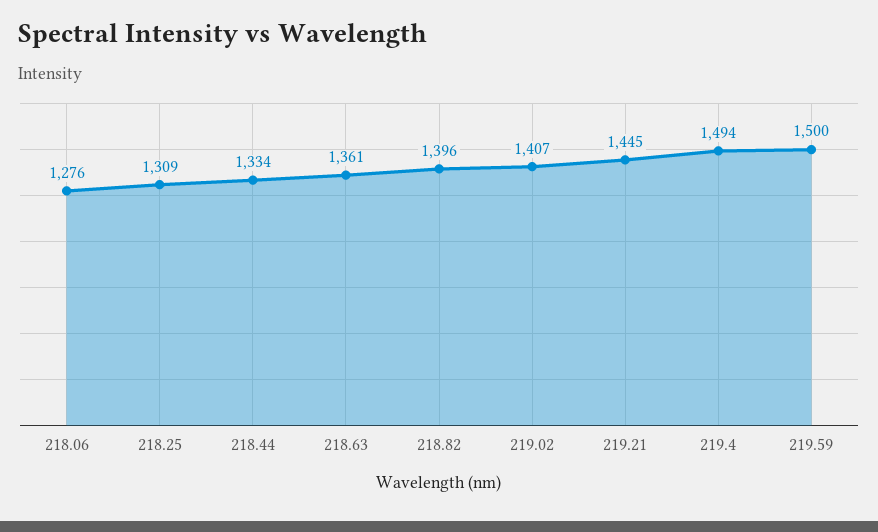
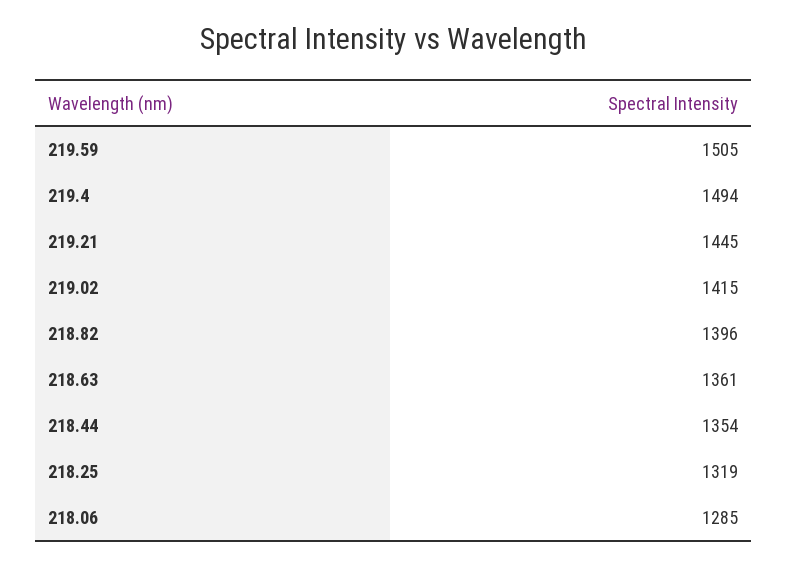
  {
-   "218.06": 1276,
+   "218.06": 1285,
-   "218.25": 1309,
+   "218.25": 1319,
-   "218.44": 1334,
+   "218.44": 1354,
    "218.63": 1361,
    "218.82": 1396,
-   "219.02": 1407,
+   "219.02": 1415,
    "219.21": 1445,
    "219.4": 1494,
-   "219.59": 1500
+   "219.59": 1505
  }

